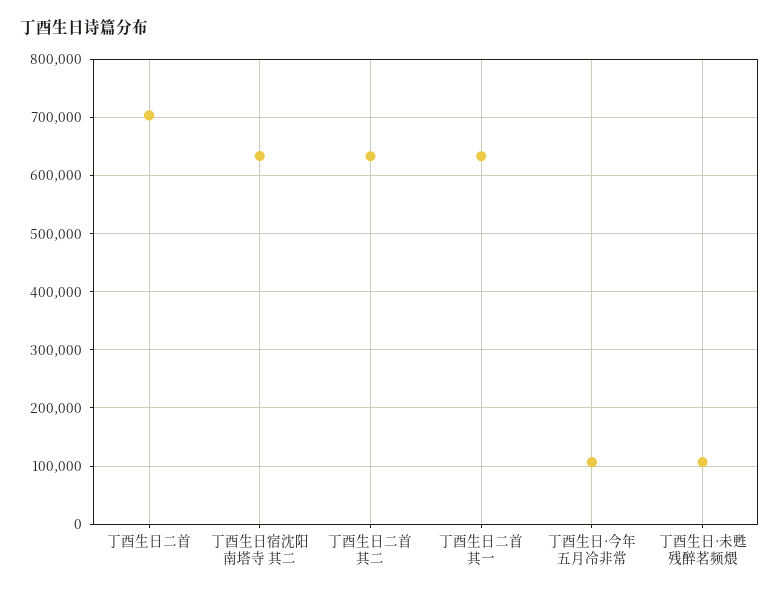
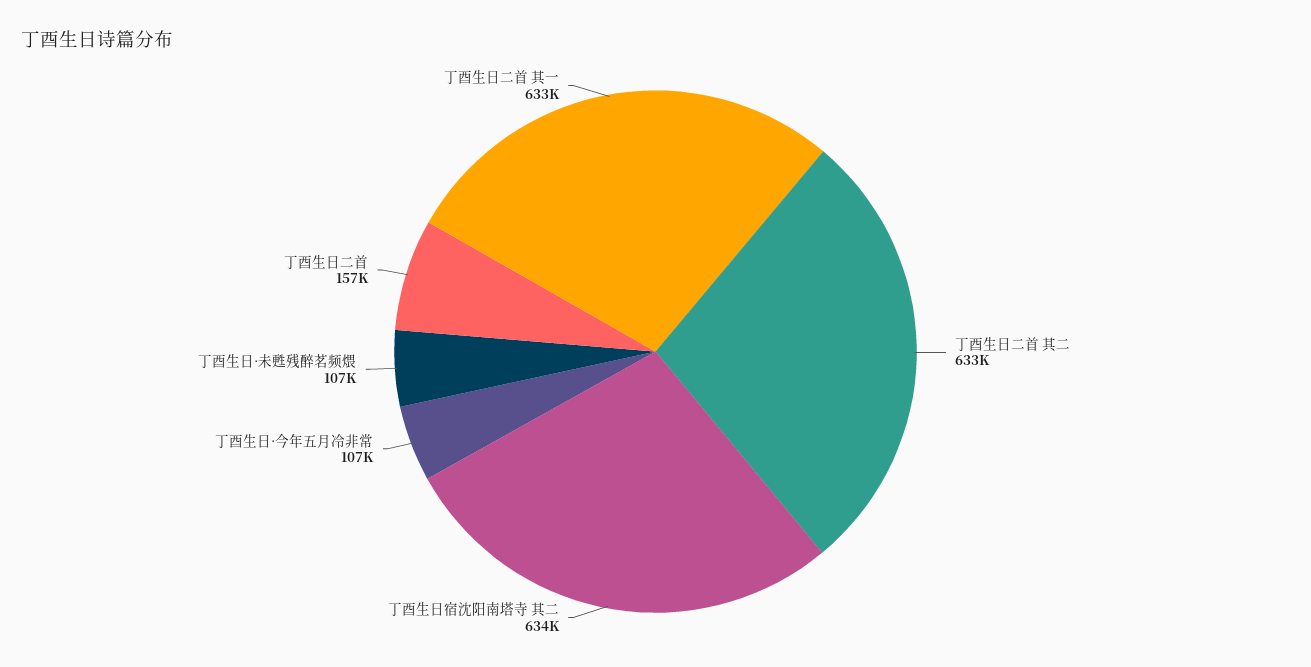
  {
-   "丁酉生日二首": 700000,
+   "丁酉生日二首": 157000,
    "丁酉生日宿沈阳南塔寺 其二": 634000,
    "丁酉生日二首 其二": 633000,
    "丁酉生日二首 其一": 633000,
    "丁酉生日·今年五月冷非常": 107000,
    "丁酉生日·未甦残醉茗频煨": 107000
  }

